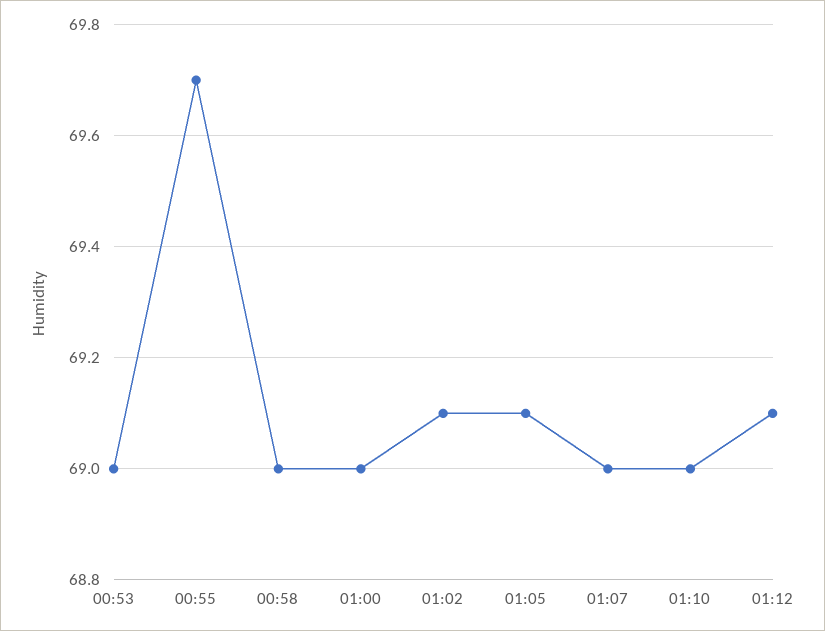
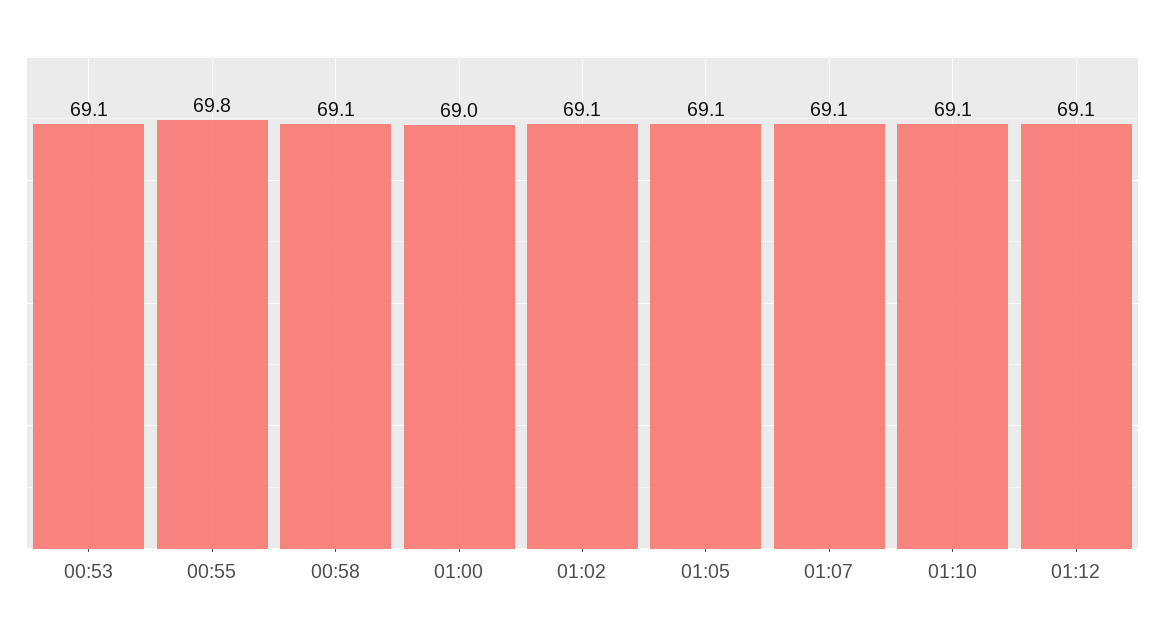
  {
-   "00:53": 69,
+   "00:53": 69.1,
-   "00:55": 69.7,
+   "00:55": 69.8,
-   "00:58": 69,
+   "00:58": 69.1,
    "01:00": 69,
    "01:02": 69.1,
    "01:05": 69.1,
-   "01:07": 69,
+   "01:07": 69.1,
-   "01:10": 69,
+   "01:10": 69.1,
    "01:12": 69.1
  }

